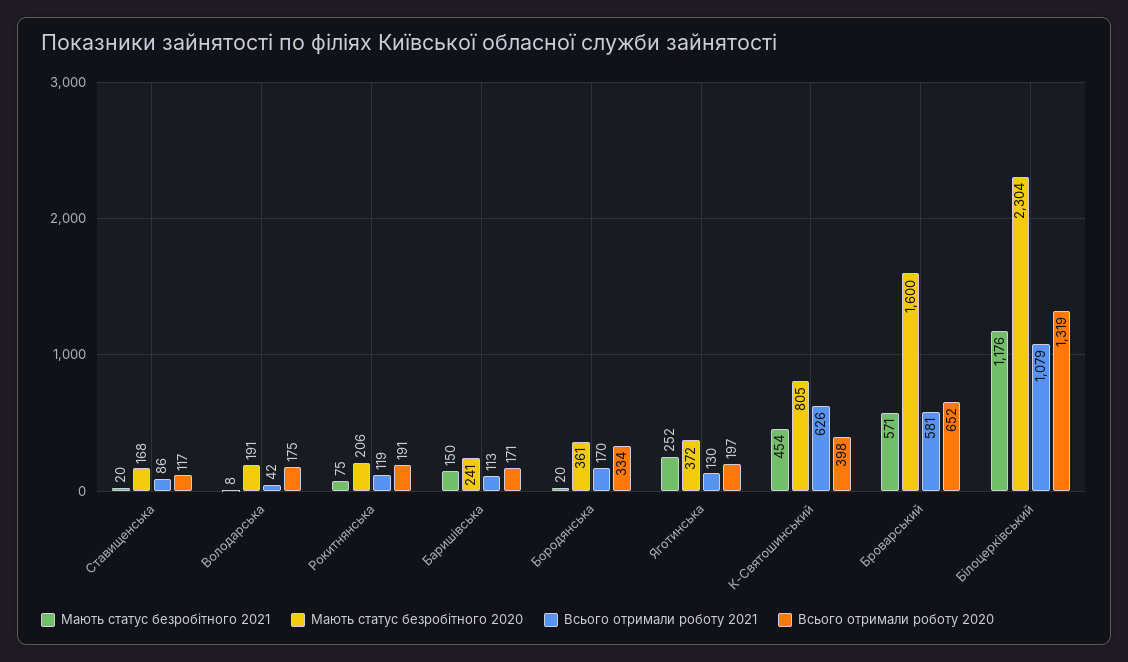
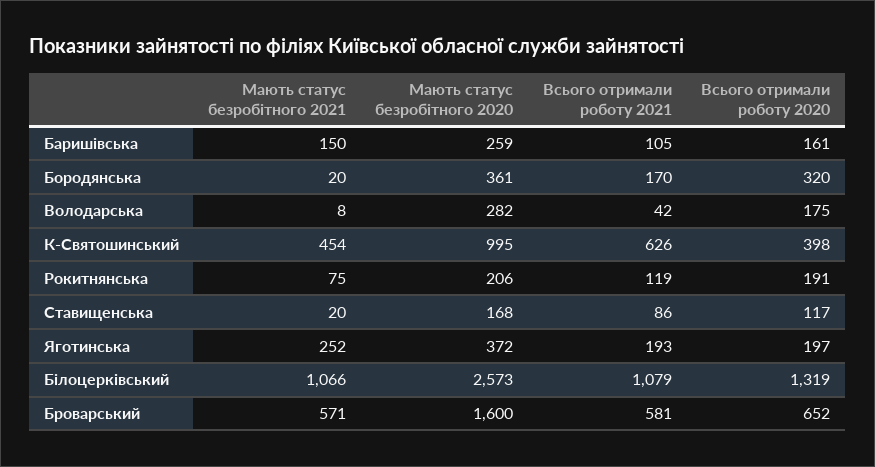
  {
    "Мають статус безробітного 2021": {
      "Ставищенська": 20,
      "Володарська": 8,
      "Рокитнянська": 75,
      "Баришівська": 150,
      "Бородянська": 20,
      "Яготинська": 252,
      "К-Святошинський": 454,
      "Броварський": 571,
-     "Білоцерківський": 1176
+     "Білоцерківський": 1066
    },
    "Мають статус безробітного 2020": {
      "Ставищенська": 168,
-     "Володарська": 191,
+     "Володарська": 282,
      "Рокитнянська": 206,
-     "Баришівська": 241,
+     "Баришівська": 259,
      "Бородянська": 361,
      "Яготинська": 372,
-     "К-Святошинський": 805,
+     "К-Святошинський": 995,
      "Броварський": 1600,
-     "Білоцерківський": 2304
+     "Білоцерківський": 2573
    },
    "Всього отримали роботу 2021": {
      "Ставищенська": 86,
      "Володарська": 42,
      "Рокитнянська": 119,
-     "Баришівська": 113,
+     "Баришівська": 105,
      "Бородянська": 170,
-     "Яготинська": 130,
+     "Яготинська": 193,
      "К-Святошинський": 626,
      "Броварський": 581,
      "Білоцерківський": 1079
    },
    "Всього отримали роботу 2020": {
      "Ставищенська": 117,
      "Володарська": 175,
      "Рокитнянська": 191,
-     "Баришівська": 171,
+     "Баришівська": 161,
-     "Бородянська": 334,
+     "Бородянська": 320,
      "Яготинська": 197,
      "К-Святошинський": 398,
      "Броварський": 652,
      "Білоцерківський": 1319
    }
  }

